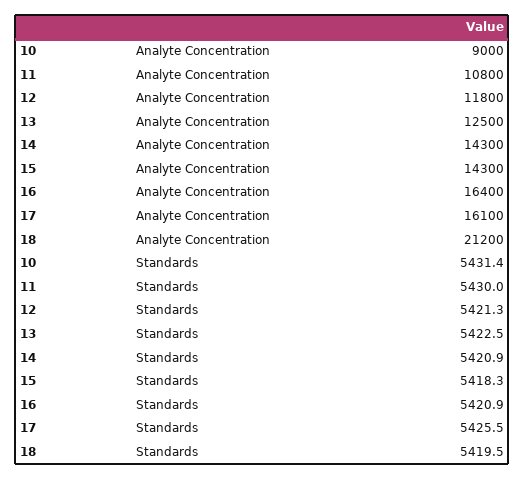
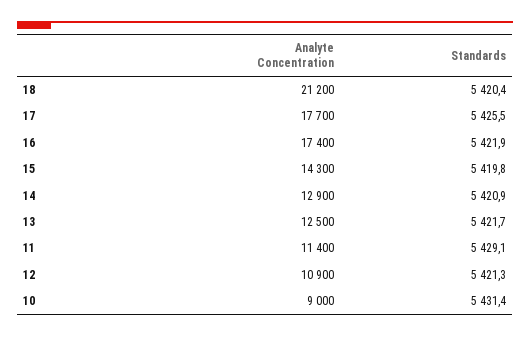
  {
    "10": {
      "Analyte Concentration": 9000,
      "Standards": 5431.4
    },
    "11": {
-     "Analyte Concentration": 10800,
+     "Analyte Concentration": 11400,
-     "Standards": 5430
+     "Standards": 5429.1
    },
    "12": {
-     "Analyte Concentration": 11800,
+     "Analyte Concentration": 10900,
      "Standards": 5421.3
    },
    "13": {
      "Analyte Concentration": 12500,
-     "Standards": 5422.5
+     "Standards": 5421.7
    },
    "14": {
-     "Analyte Concentration": 14300,
+     "Analyte Concentration": 12900,
      "Standards": 5420.9
    },
    "15": {
      "Analyte Concentration": 14300,
-     "Standards": 5418.3
+     "Standards": 5419.8
    },
    "16": {
-     "Analyte Concentration": 16400,
+     "Analyte Concentration": 17400,
-     "Standards": 5420.9
+     "Standards": 5421.9
    },
    "17": {
-     "Analyte Concentration": 16100,
+     "Analyte Concentration": 17700,
      "Standards": 5425.5
    },
    "18": {
      "Analyte Concentration": 21200,
-     "Standards": 5419.5
+     "Standards": 5420.4
    }
  }

